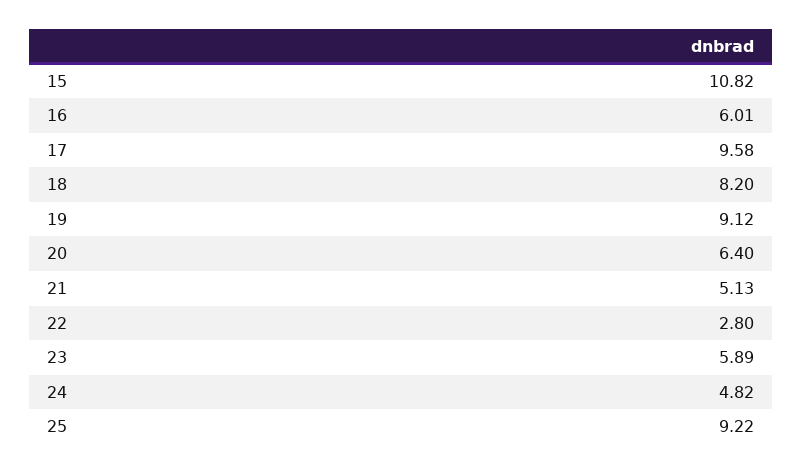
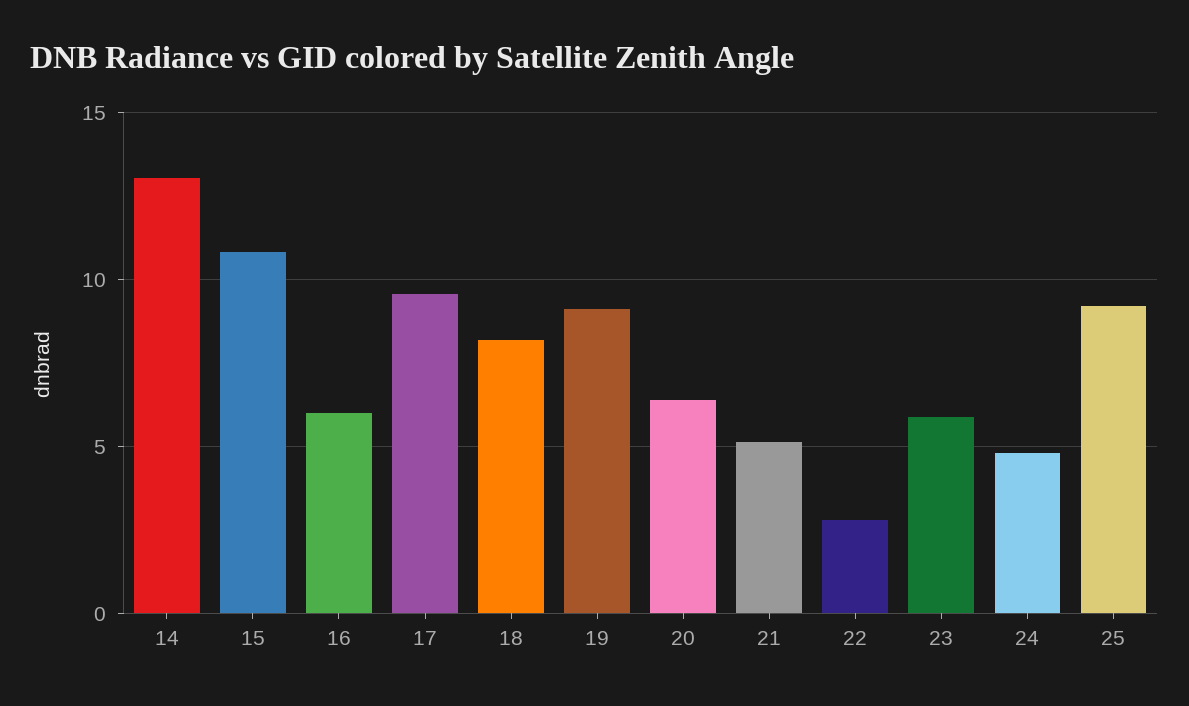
  {
    "15": 10.82,
    "16": 6.01,
    "17": 9.58,
    "18": 8.2,
    "19": 9.12,
    "20": 6.4,
    "21": 5.13,
    "22": 2.8,
    "23": 5.89,
    "24": 4.82,
-   "25": 9.22
+   "25": 9.22,
+   "14": 13
  }

